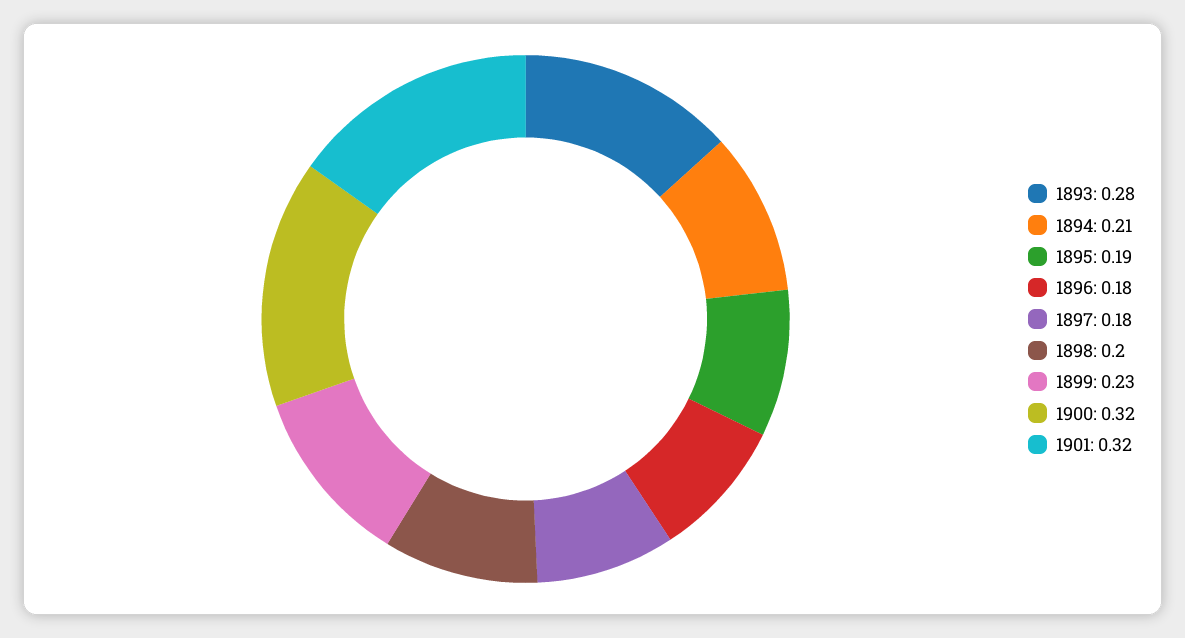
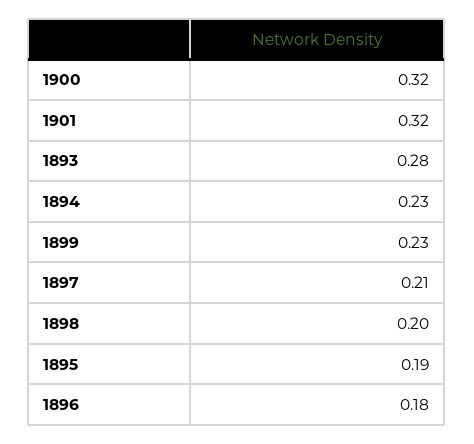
  {
    "1893": 0.28,
-   "1894": 0.21,
+   "1894": 0.23,
    "1895": 0.19,
    "1896": 0.18,
-   "1897": 0.18,
+   "1897": 0.21,
    "1898": 0.2,
    "1899": 0.23,
    "1900": 0.32,
    "1901": 0.32
  }

